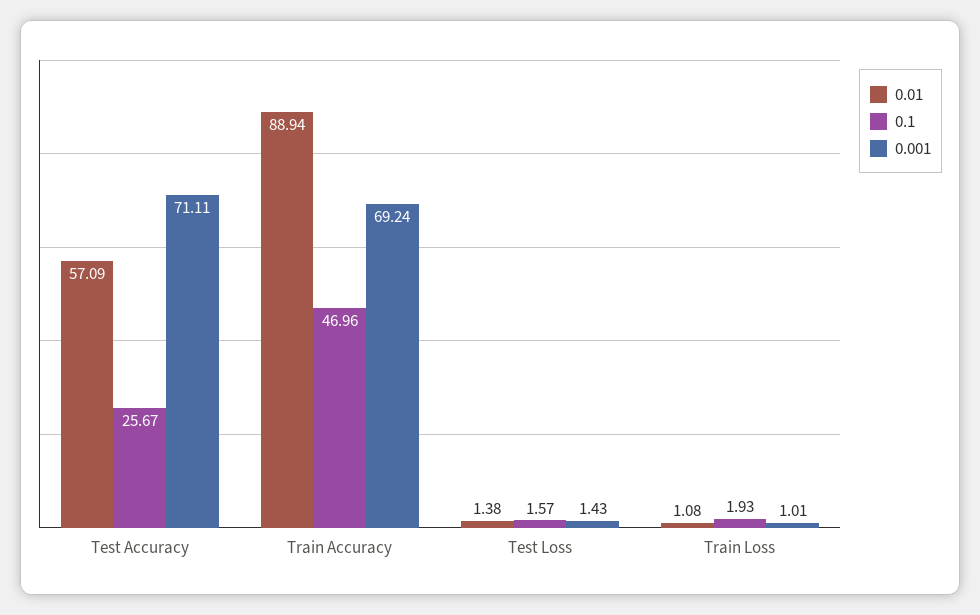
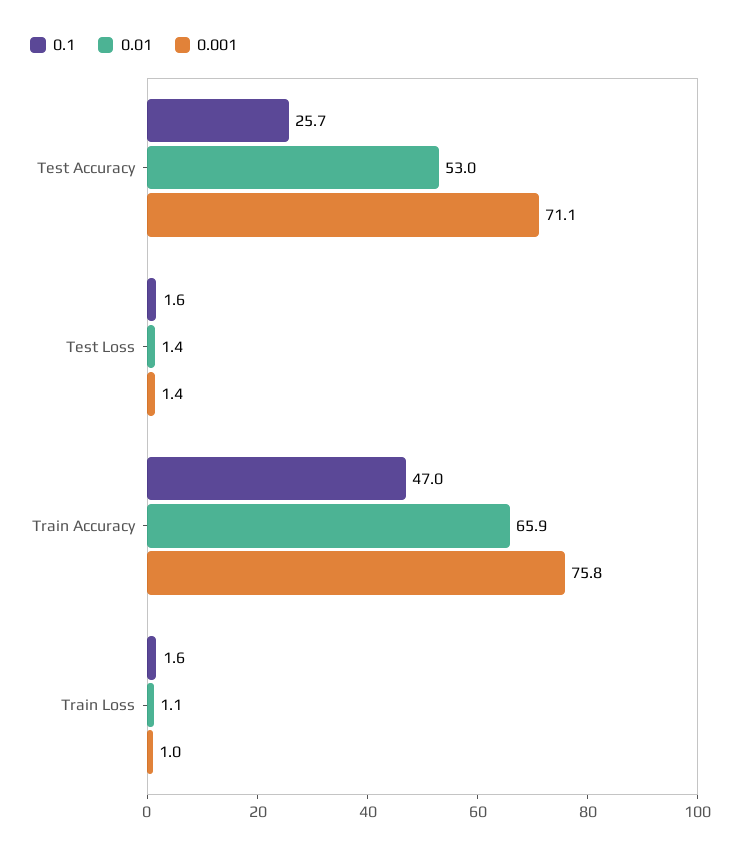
  {
    "0.01": {
-     "Test Accuracy": 57.09,
+     "Test Accuracy": 53,
-     "Train Accuracy": 88.94,
+     "Train Accuracy": 65.9,
      "Test Loss": 1.38,
      "Train Loss": 1.08
    },
    "0.1": {
      "Test Accuracy": 25.67,
      "Train Accuracy": 46.96,
      "Test Loss": 1.57,
-     "Train Loss": 1.93
+     "Train Loss": 1.6
    },
    "0.001": {
      "Test Accuracy": 71.11,
-     "Train Accuracy": 69.24,
+     "Train Accuracy": 75.8,
      "Test Loss": 1.43,
      "Train Loss": 1.01
    }
  }

